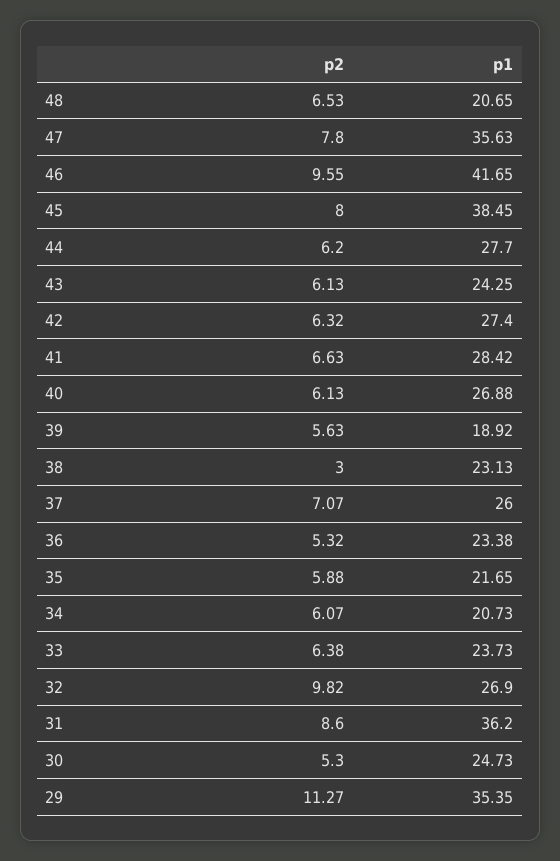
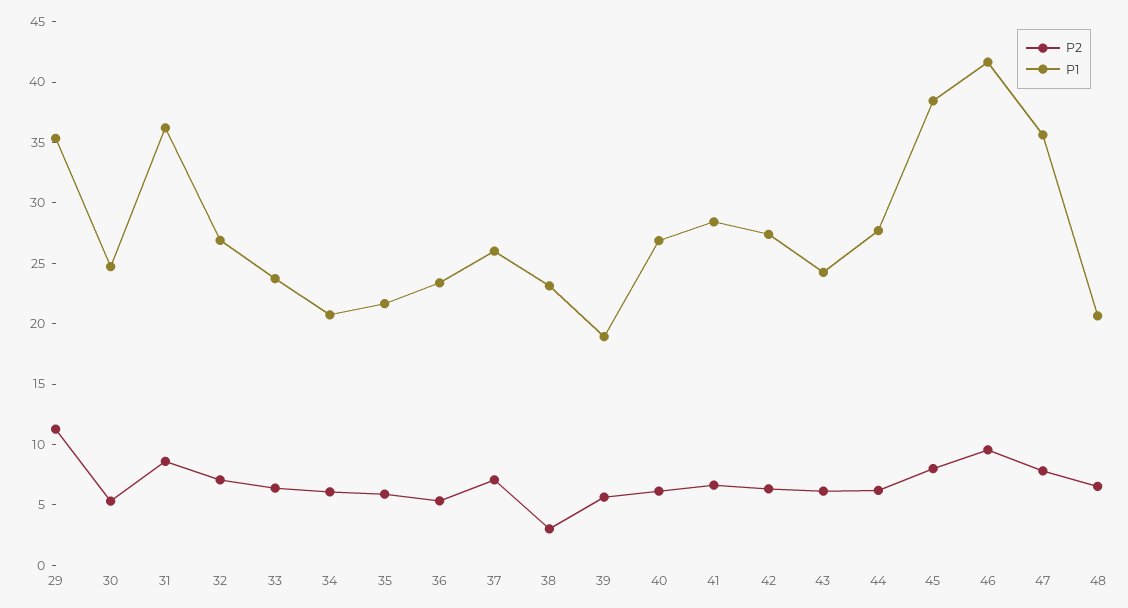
  {
    "p2": {
      "48": 6.53,
      "47": 7.8,
      "46": 9.55,
      "45": 8,
      "44": 6.2,
      "43": 6.13,
      "42": 6.32,
      "41": 6.63,
      "40": 6.13,
      "39": 5.63,
      "38": 3,
      "37": 7.07,
      "36": 5.32,
      "35": 5.88,
      "34": 6.07,
      "33": 6.38,
-     "32": 9.82,
+     "32": 7,
      "31": 8.6,
      "30": 5.3,
      "29": 11.27
    },
    "p1": {
      "48": 20.65,
      "47": 35.63,
      "46": 41.65,
      "45": 38.45,
      "44": 27.7,
      "43": 24.25,
      "42": 27.4,
      "41": 28.42,
      "40": 26.88,
      "39": 18.92,
      "38": 23.13,
      "37": 26,
      "36": 23.38,
      "35": 21.65,
      "34": 20.73,
      "33": 23.73,
      "32": 26.9,
      "31": 36.2,
      "30": 24.73,
      "29": 35.35
    }
  }

